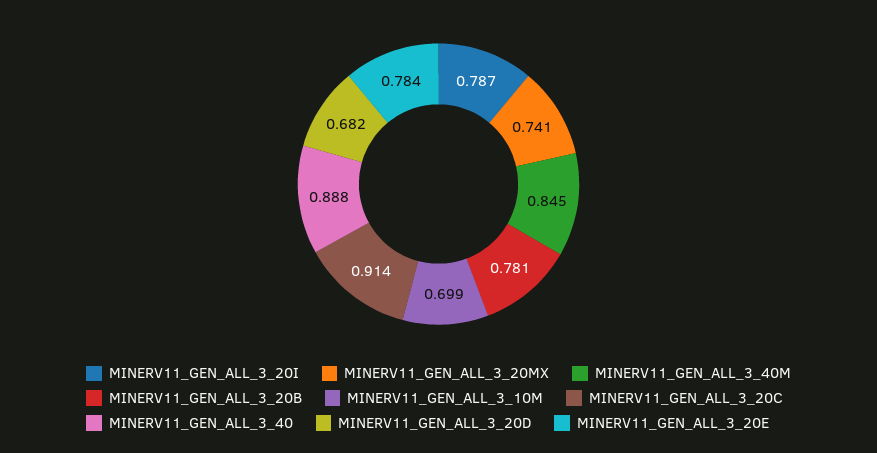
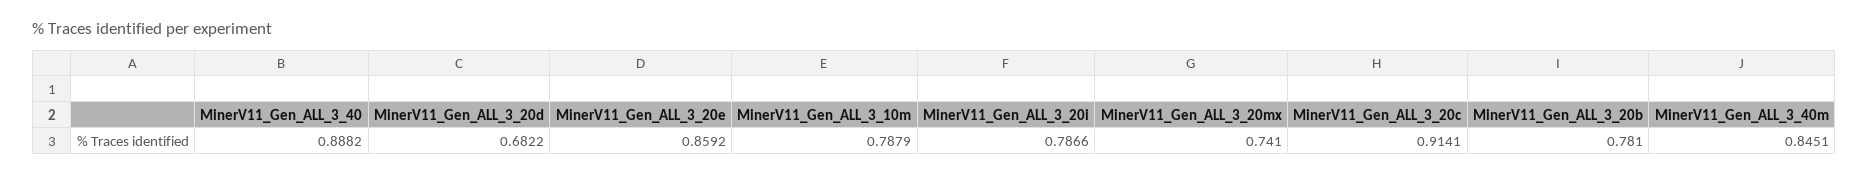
  {
    "MINERV11_GEN_ALL_3_20I": 0.7866,
    "MINERV11_GEN_ALL_3_20MX": 0.741,
    "MINERV11_GEN_ALL_3_40M": 0.8451,
    "MINERV11_GEN_ALL_3_20B": 0.781,
-   "MINERV11_GEN_ALL_3_10M": 0.699,
+   "MINERV11_GEN_ALL_3_10M": 0.7879,
    "MINERV11_GEN_ALL_3_20C": 0.9141,
    "MINERV11_GEN_ALL_3_40": 0.8882,
    "MINERV11_GEN_ALL_3_20D": 0.6822,
-   "MINERV11_GEN_ALL_3_20E": 0.784
+   "MINERV11_GEN_ALL_3_20E": 0.8592
  }

